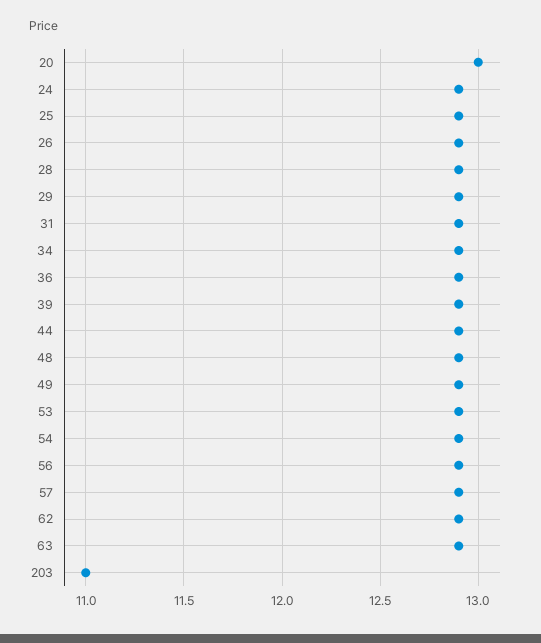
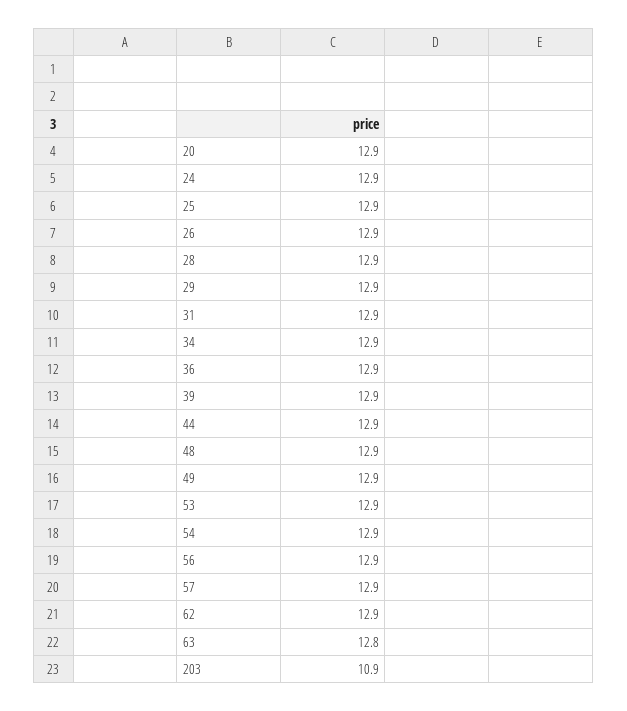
  {
-   "20": 13,
+   "20": 12.9,
    "24": 12.9,
    "25": 12.9,
    "26": 12.9,
    "28": 12.9,
    "29": 12.9,
    "31": 12.9,
    "34": 12.9,
    "36": 12.9,
    "39": 12.9,
    "44": 12.9,
    "48": 12.9,
    "49": 12.9,
    "53": 12.9,
    "54": 12.9,
    "56": 12.9,
    "57": 12.9,
    "62": 12.9,
-   "63": 12.9,
+   "63": 12.8,
-   "203": 11
+   "203": 10.9
  }

